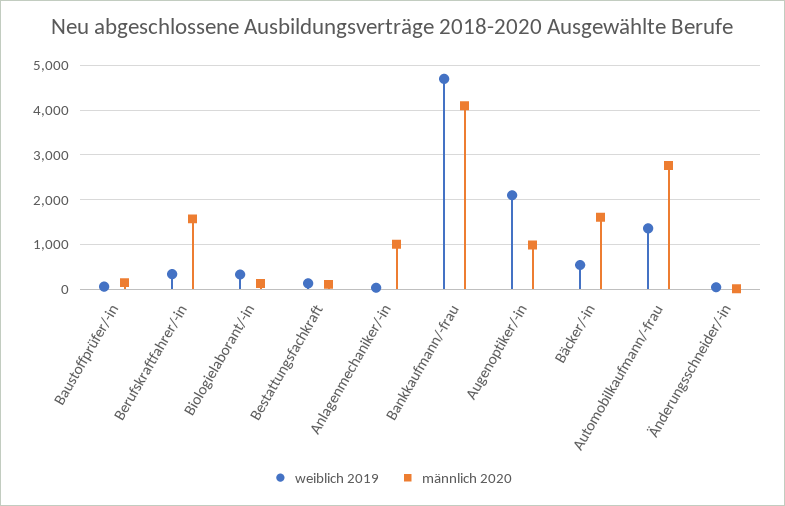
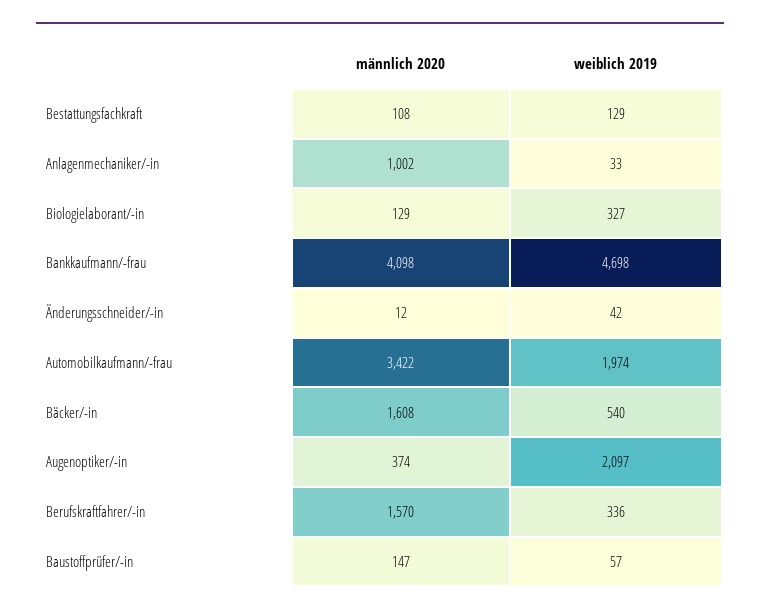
  {
    "weiblich 2019": {
      "Baustoffprüfer/-in": 57,
      "Berufskraftfahrer/-in": 336,
      "Biologielaborant/-in": 327,
      "Bestattungsfachkraft": 129,
      "Anlagenmechaniker/-in": 33,
      "Bankkaufmann/-frau": 4698,
      "Augenoptiker/-in": 2097,
      "Bäcker/-in": 540,
-     "Automobilkaufmann/-frau": 1400,
+     "Automobilkaufmann/-frau": 1974,
      "Änderungsschneider/-in": 42
    },
    "männlich 2020": {
      "Baustoffprüfer/-in": 147,
      "Berufskraftfahrer/-in": 1570,
      "Biologielaborant/-in": 129,
      "Bestattungsfachkraft": 108,
      "Anlagenmechaniker/-in": 1002,
      "Bankkaufmann/-frau": 4098,
-     "Augenoptiker/-in": 1000,
+     "Augenoptiker/-in": 374,
      "Bäcker/-in": 1608,
-     "Automobilkaufmann/-frau": 2800,
+     "Automobilkaufmann/-frau": 3422,
      "Änderungsschneider/-in": 12
    }
  }

